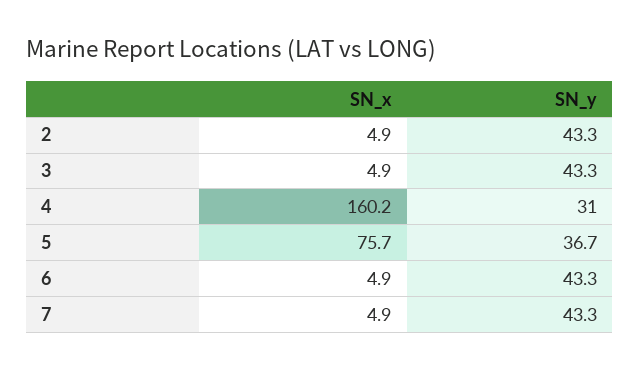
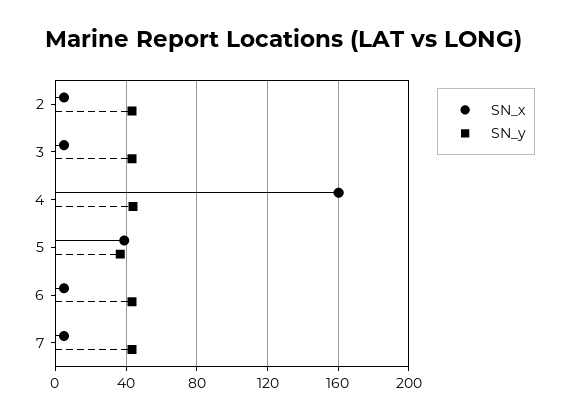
  {
    "SN_x": {
      "2": 4.9,
      "3": 4.9,
      "4": 160.2,
-     "5": 75.7,
+     "5": 40,
      "6": 4.9,
      "7": 4.9
    },
    "SN_y": {
      "2": 43.3,
      "3": 43.3,
-     "4": 31,
+     "4": 45,
      "5": 36.7,
      "6": 43.3,
      "7": 43.3
    }
  }

